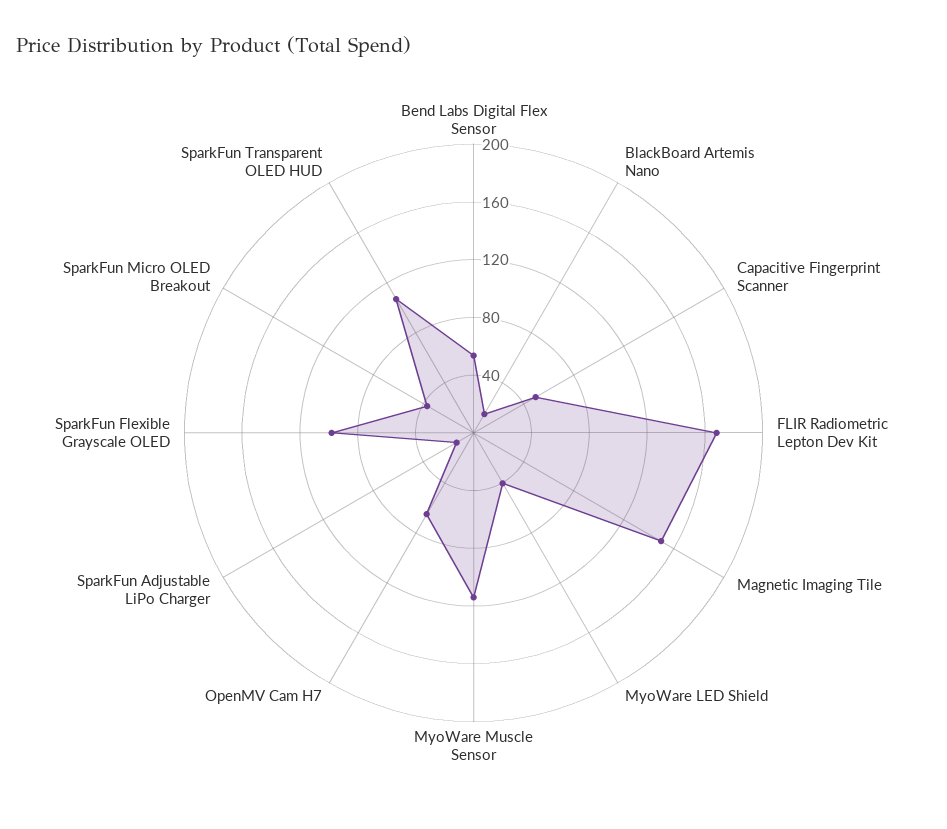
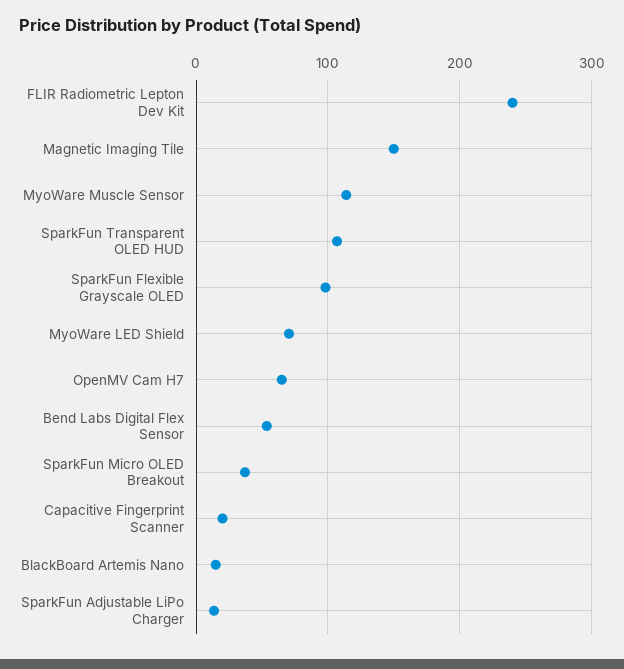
  {
    "Bend Labs Digital Flex Sensor": 50,
    "BlackBoard Artemis Nano": 10,
-   "Capacitive Fingerprint Scanner": 50,
+   "Capacitive Fingerprint Scanner": 20,
-   "FLIR Radiometric Lepton Dev Kit": 170,
+   "FLIR Radiometric Lepton Dev Kit": 240,
    "Magnetic Imaging Tile": 150,
-   "MyoWare LED Shield": 40,
+   "MyoWare LED Shield": 70,
    "MyoWare Muscle Sensor": 110,
    "OpenMV Cam H7": 70,
    "SparkFun Adjustable LiPo Charger": 10,
    "SparkFun Flexible Grayscale OLED": 100,
    "SparkFun Micro OLED Breakout": 40,
    "SparkFun Transparent OLED HUD": 110
  }

